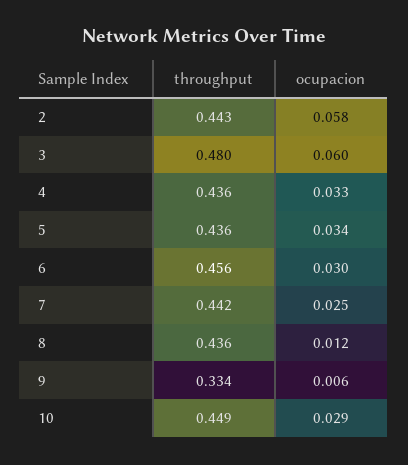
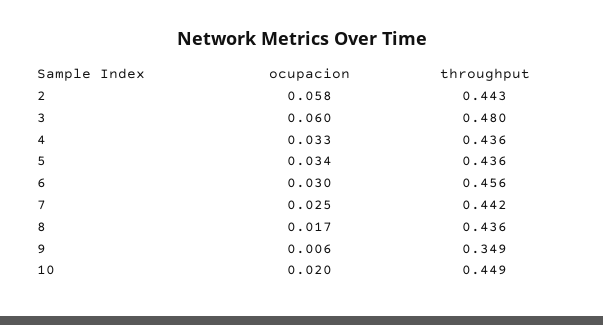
  {
    "throughput": {
      "2": 0.443,
      "3": 0.48,
      "4": 0.436,
      "5": 0.436,
      "6": 0.456,
      "7": 0.442,
      "8": 0.436,
-     "9": 0.334,
+     "9": 0.349,
      "10": 0.449
    },
    "ocupacion": {
      "2": 0.058,
      "3": 0.06,
      "4": 0.033,
      "5": 0.034,
      "6": 0.03,
      "7": 0.025,
-     "8": 0.012,
+     "8": 0.017,
      "9": 0.006,
-     "10": 0.029
+     "10": 0.02
    }
  }

